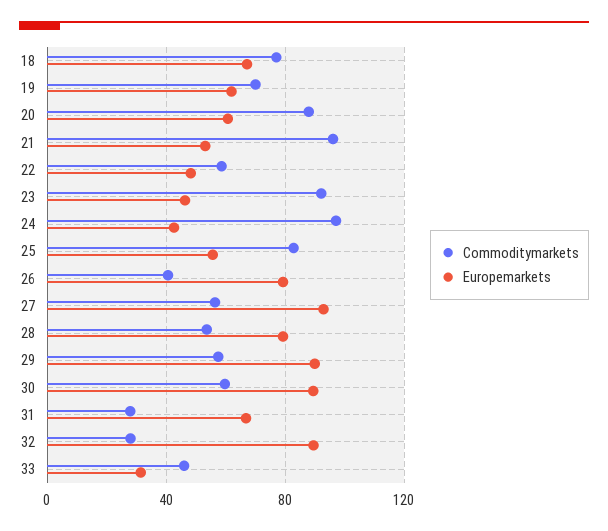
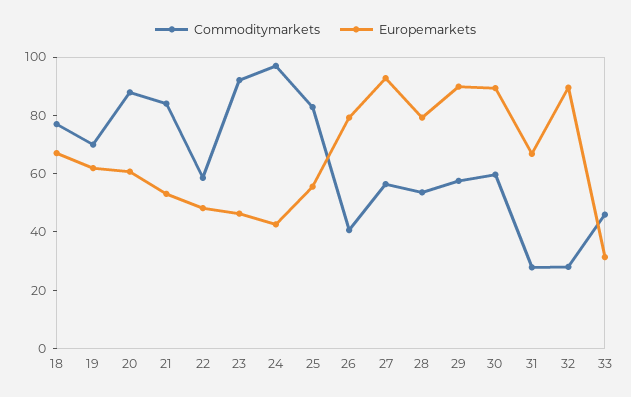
  {
    "Commoditymarkets": {
      "18": 75,
      "19": 70,
      "20": 90,
-     "21": 95,
+     "21": 85,
      "22": 60,
      "23": 90,
      "24": 95,
      "25": 85,
      "26": 40,
      "27": 55,
      "28": 55,
      "29": 60,
      "30": 60,
      "31": 30,
      "32": 30,
      "33": 45
    },
    "Europemarkets": {
      "18": 65,
      "19": 60,
      "20": 60,
      "21": 55,
      "22": 50,
      "23": 45,
      "24": 45,
      "25": 55,
      "26": 80,
      "27": 95,
      "28": 80,
      "29": 90,
      "30": 90,
      "31": 65,
      "32": 90,
      "33": 30
    }
  }

